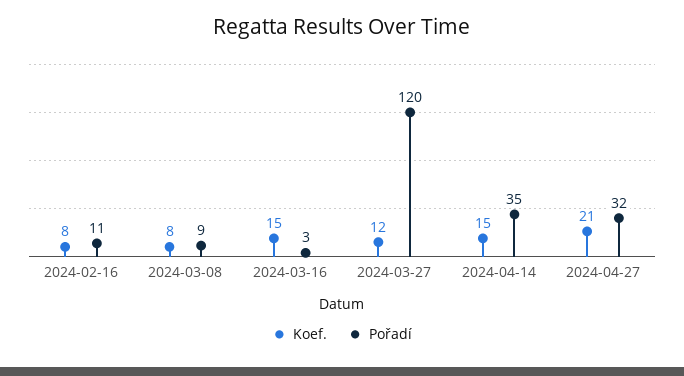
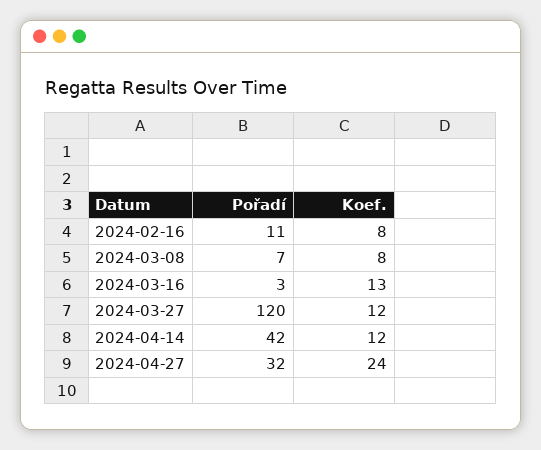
  {
    "Koef.": {
      "2024-02-16": 8,
      "2024-03-08": 8,
-     "2024-03-16": 15,
+     "2024-03-16": 13,
      "2024-03-27": 12,
-     "2024-04-14": 15,
+     "2024-04-14": 12,
-     "2024-04-27": 21
+     "2024-04-27": 24
    },
    "Pořadí": {
      "2024-02-16": 11,
-     "2024-03-08": 9,
+     "2024-03-08": 7,
      "2024-03-16": 3,
      "2024-03-27": 120,
-     "2024-04-14": 35,
+     "2024-04-14": 42,
      "2024-04-27": 32
    }
  }

